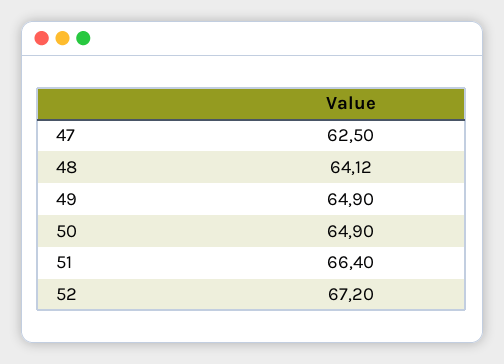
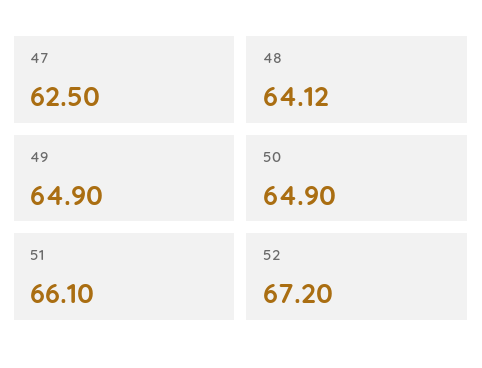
  {
    "47": 62.5,
    "48": 64.12,
    "49": 64.9,
    "50": 64.9,
-   "51": 66.4,
+   "51": 66.1,
    "52": 67.2
  }

